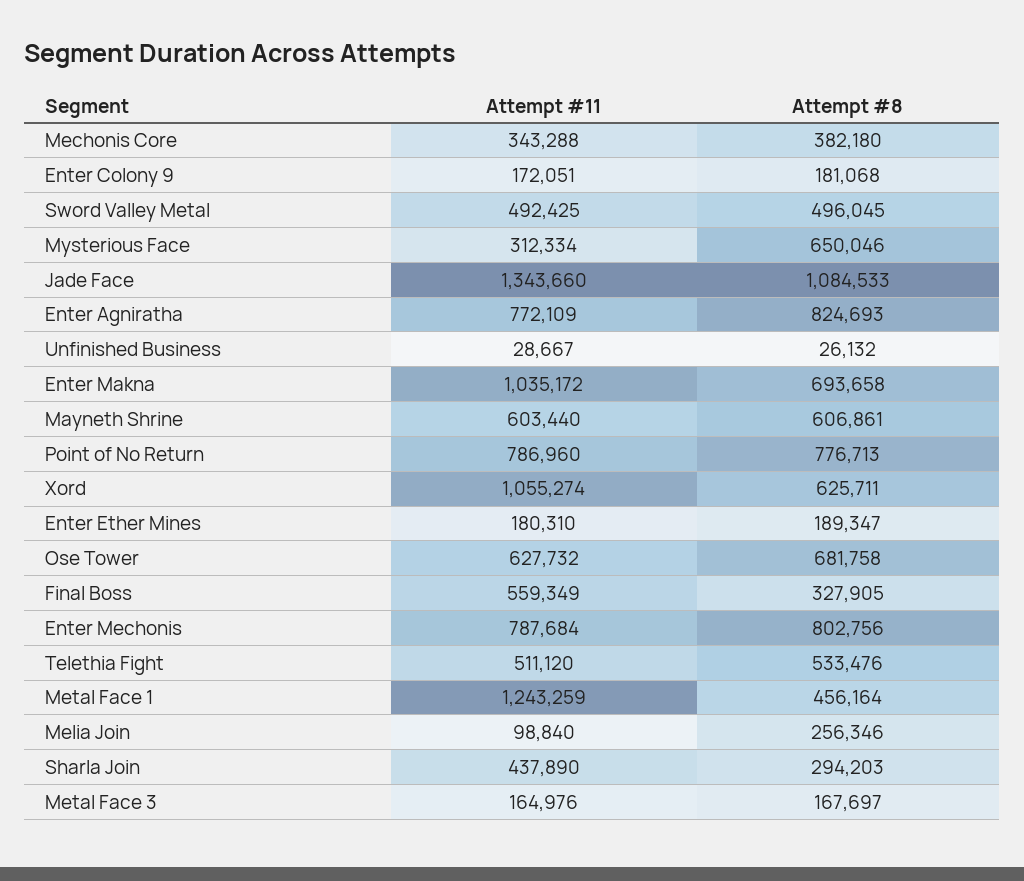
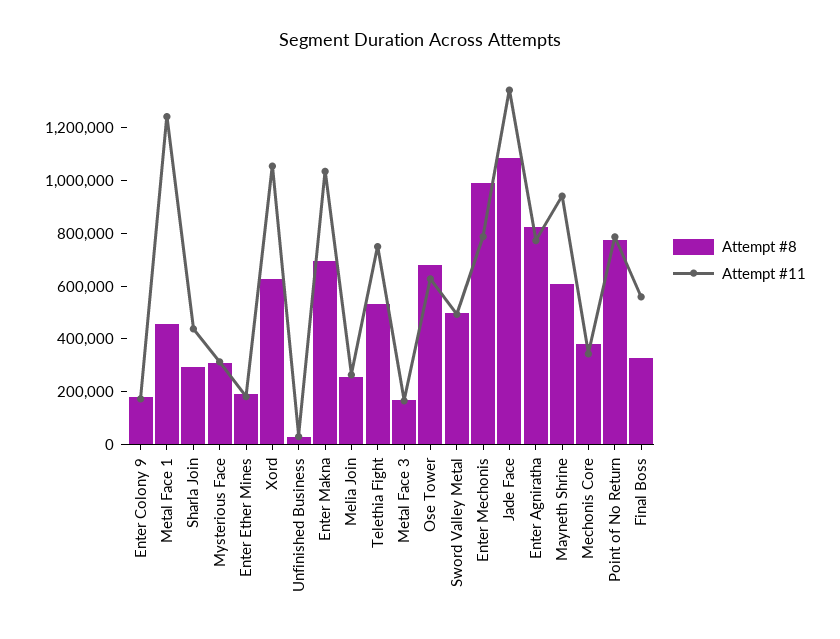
  {
    "Attempt #11": {
      "Mechonis Core": 343288,
      "Enter Colony 9": 172051,
      "Sword Valley Metal": 492425,
      "Mysterious Face": 312334,
      "Jade Face": 1343660,
      "Enter Agniratha": 772109,
      "Unfinished Business": 28667,
      "Enter Makna": 1035172,
-     "Mayneth Shrine": 603440,
+     "Mayneth Shrine": 950000,
      "Point of No Return": 786960,
      "Xord": 1055274,
      "Enter Ether Mines": 180310,
      "Ose Tower": 627732,
      "Final Boss": 559349,
      "Enter Mechonis": 787684,
-     "Telethia Fight": 511120,
+     "Telethia Fight": 750000,
      "Metal Face 1": 1243259,
-     "Melia Join": 98840,
+     "Melia Join": 250000,
      "Sharla Join": 437890,
      "Metal Face 3": 164976
    },
    "Attempt #8": {
      "Mechonis Core": 382180,
      "Enter Colony 9": 181068,
      "Sword Valley Metal": 496045,
-     "Mysterious Face": 650046,
+     "Mysterious Face": 300000,
      "Jade Face": 1084533,
      "Enter Agniratha": 824693,
      "Unfinished Business": 26132,
      "Enter Makna": 693658,
      "Mayneth Shrine": 606861,
      "Point of No Return": 776713,
      "Xord": 625711,
      "Enter Ether Mines": 189347,
      "Ose Tower": 681758,
      "Final Boss": 327905,
-     "Enter Mechonis": 802756,
+     "Enter Mechonis": 1000000,
      "Telethia Fight": 533476,
      "Metal Face 1": 456164,
      "Melia Join": 256346,
      "Sharla Join": 294203,
      "Metal Face 3": 167697
    }
  }

